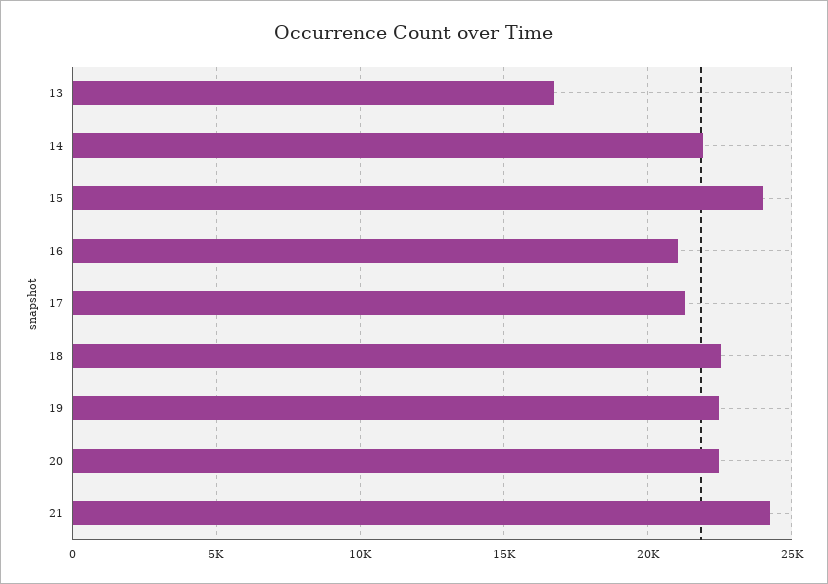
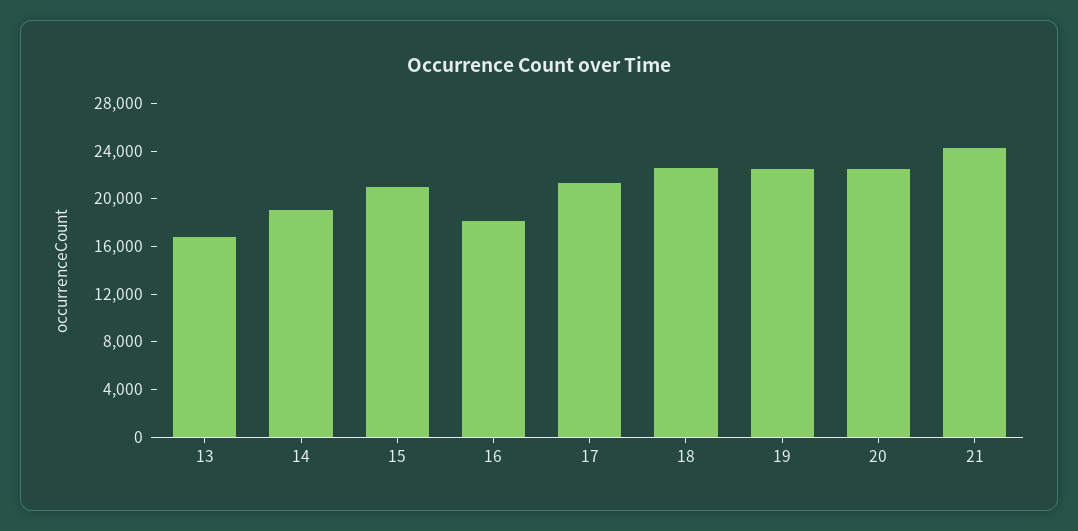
  {
    "13": 16500,
-   "14": 22000,
+   "14": 19000,
-   "15": 24000,
+   "15": 21000,
-   "16": 21000,
+   "16": 18000,
    "17": 21500,
    "18": 22500,
    "19": 22500,
    "20": 22500,
    "21": 24500
  }

